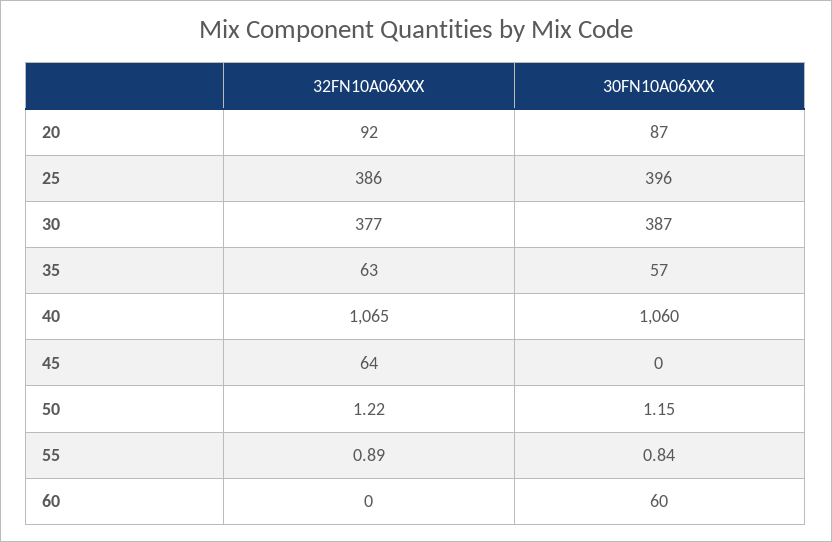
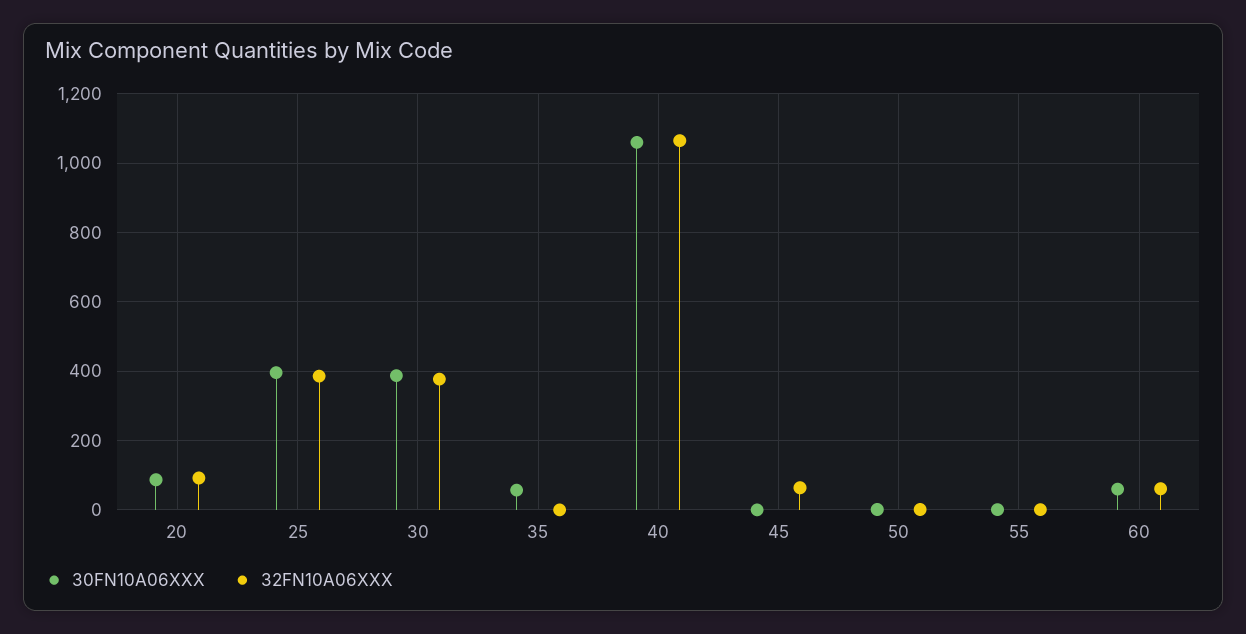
  {
    "32FN10A06XXX": {
      "20": 92,
      "25": 386,
      "30": 377,
-     "35": 63,
+     "35": 0,
      "40": 1065,
      "45": 64,
      "50": 1.22,
      "55": 0.89,
-     "60": 0
+     "60": 60
    },
    "30FN10A06XXX": {
      "20": 87,
      "25": 396,
      "30": 387,
      "35": 57,
      "40": 1060,
      "45": 0,
      "50": 1.15,
      "55": 0.84,
      "60": 60
    }
  }

